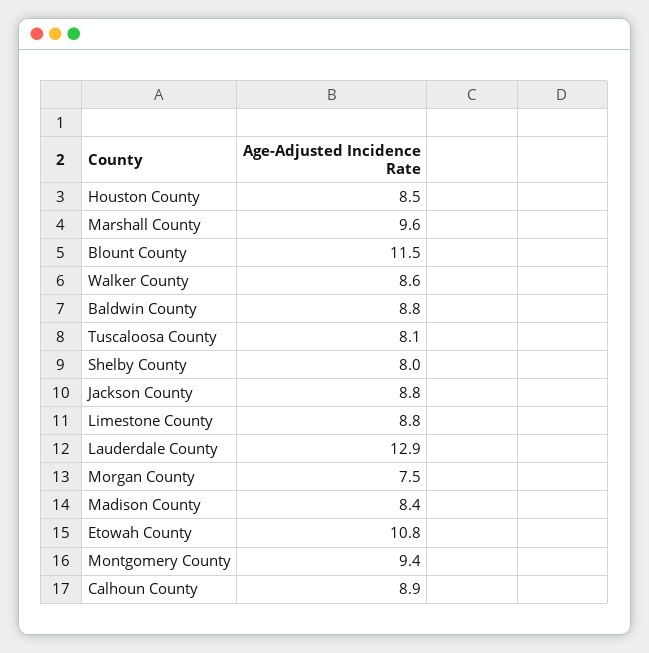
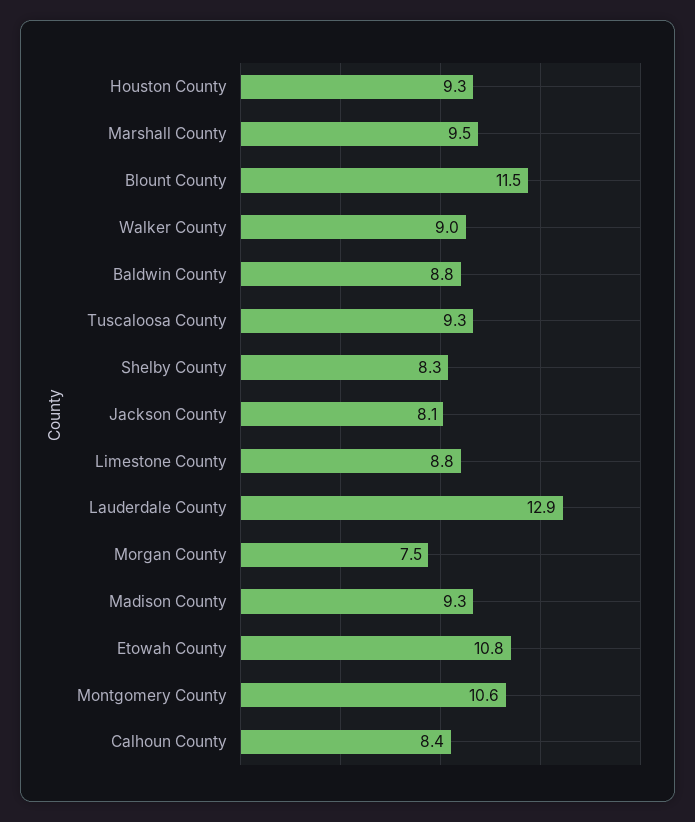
  {
-   "Houston County": 8.5,
+   "Houston County": 9.3,
-   "Marshall County": 9.6,
+   "Marshall County": 9.5,
    "Blount County": 11.5,
-   "Walker County": 8.6,
+   "Walker County": 9,
    "Baldwin County": 8.8,
-   "Tuscaloosa County": 8.1,
+   "Tuscaloosa County": 9.3,
-   "Shelby County": 8,
+   "Shelby County": 8.3,
-   "Jackson County": 8.8,
+   "Jackson County": 8.1,
    "Limestone County": 8.8,
    "Lauderdale County": 12.9,
    "Morgan County": 7.5,
-   "Madison County": 8.4,
+   "Madison County": 9.3,
    "Etowah County": 10.8,
-   "Montgomery County": 9.4,
+   "Montgomery County": 10.6,
-   "Calhoun County": 8.9
+   "Calhoun County": 8.4
  }

